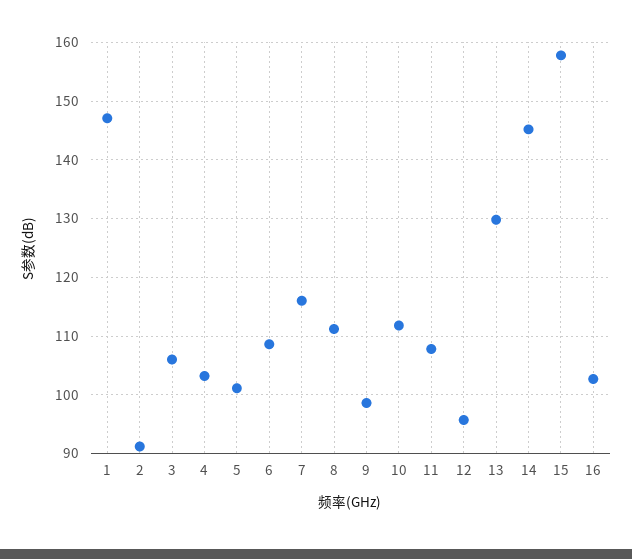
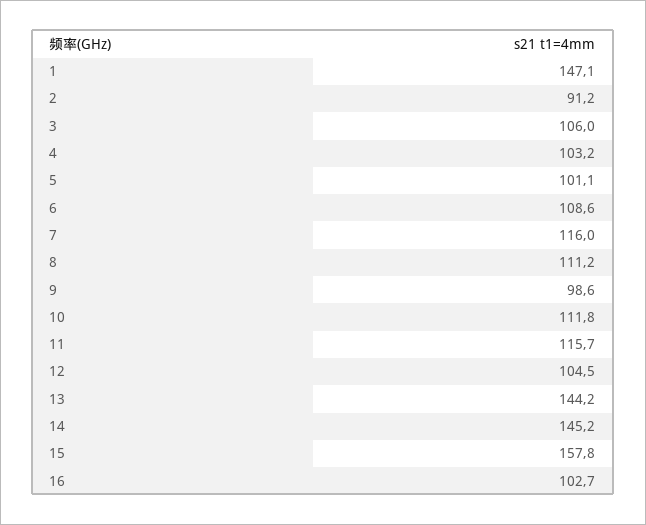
  {
    "1": 147.1,
    "2": 91.2,
    "3": 106,
    "4": 103.2,
    "5": 101.1,
    "6": 108.6,
    "7": 116,
    "8": 111.2,
    "9": 98.6,
    "10": 111.8,
-   "11": 108,
+   "11": 115.7,
-   "12": 96,
+   "12": 104.5,
-   "13": 130,
+   "13": 144.2,
    "14": 145.2,
    "15": 157.8,
    "16": 102.7
  }

